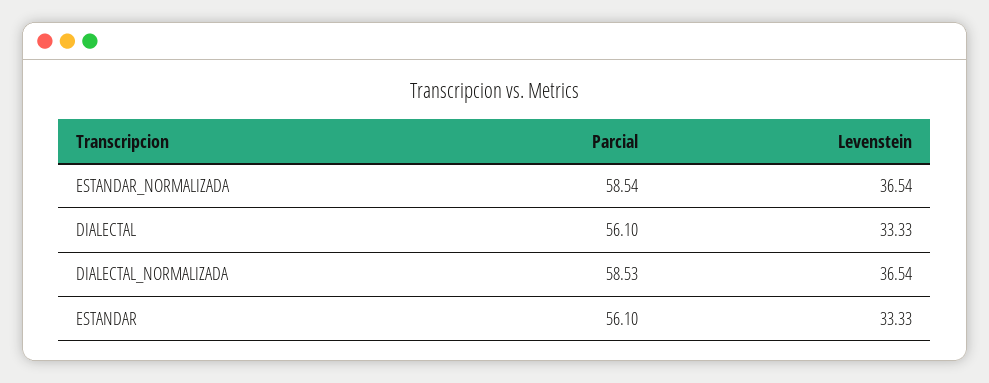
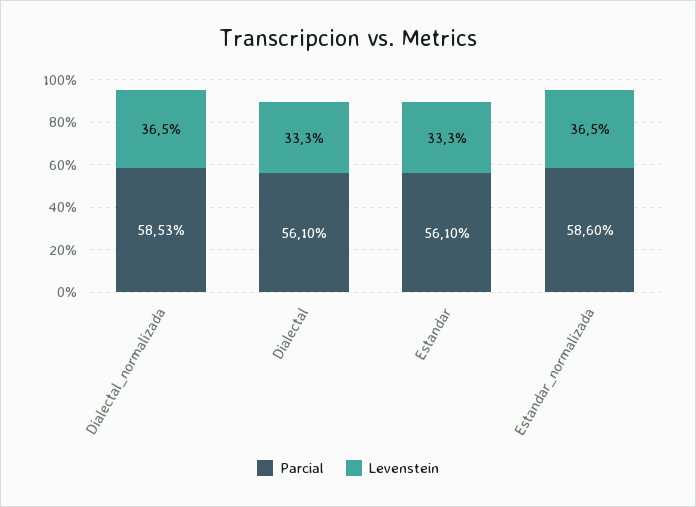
  {
    "Parcial": {
-     "ESTANDAR_NORMALIZADA": 58.54,
+     "ESTANDAR_NORMALIZADA": 58.6,
      "DIALECTAL": 56.1,
      "DIALECTAL_NORMALIZADA": 58.53,
      "ESTANDAR": 56.1
    },
    "Levenstein": {
      "ESTANDAR_NORMALIZADA": 36.54,
      "DIALECTAL": 33.33,
      "DIALECTAL_NORMALIZADA": 36.54,
      "ESTANDAR": 33.33
    }
  }

